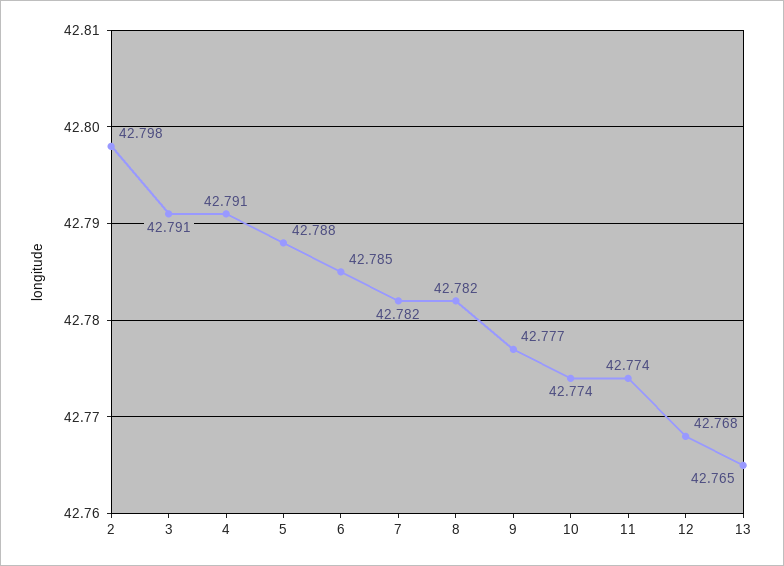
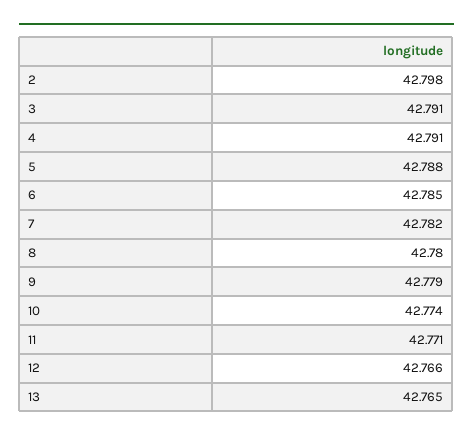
  {
    "2": 42.798,
    "3": 42.791,
    "4": 42.791,
    "5": 42.788,
    "6": 42.785,
    "7": 42.782,
-   "8": 42.782,
+   "8": 42.78,
-   "9": 42.777,
+   "9": 42.779,
    "10": 42.774,
-   "11": 42.774,
+   "11": 42.771,
-   "12": 42.768,
+   "12": 42.766,
    "13": 42.765
  }

